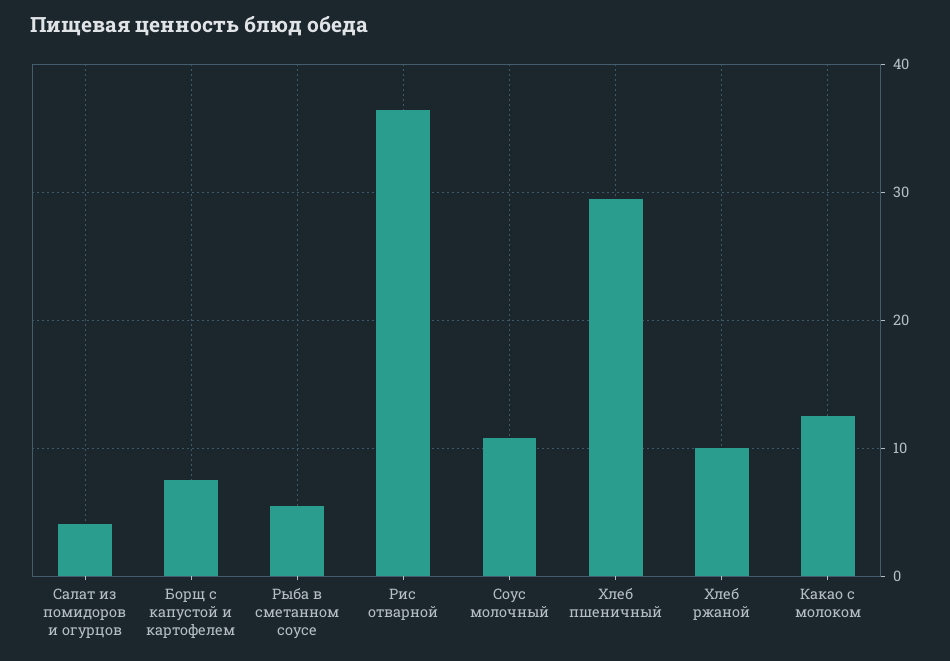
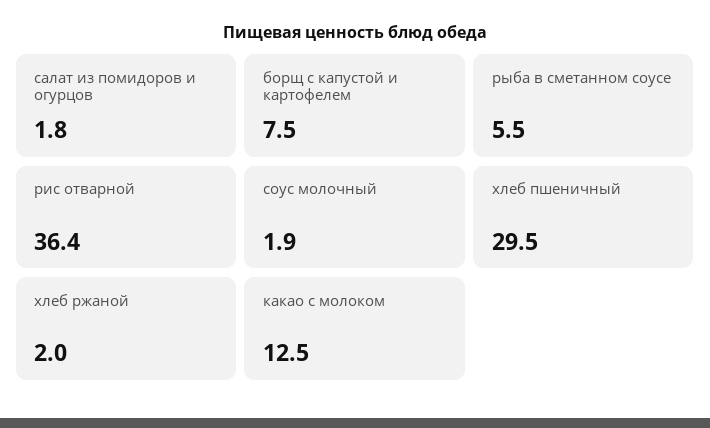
  {
-   "Салат из помидоров и огурцов": 4,
+   "Салат из помидоров и огурцов": 1.8,
    "Борщ с капустой и картофелем": 7.5,
    "Рыба в сметанном соусе": 5.5,
    "Рис отварной": 36.4,
-   "Соус молочный": 11,
+   "Соус молочный": 1.9,
    "Хлеб пшеничный": 29.5,
-   "Хлеб ржаной": 10,
+   "Хлеб ржаной": 2,
    "Какао с молоком": 12.5
  }

